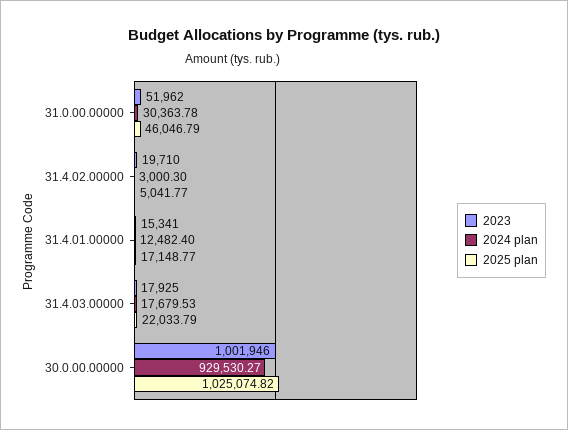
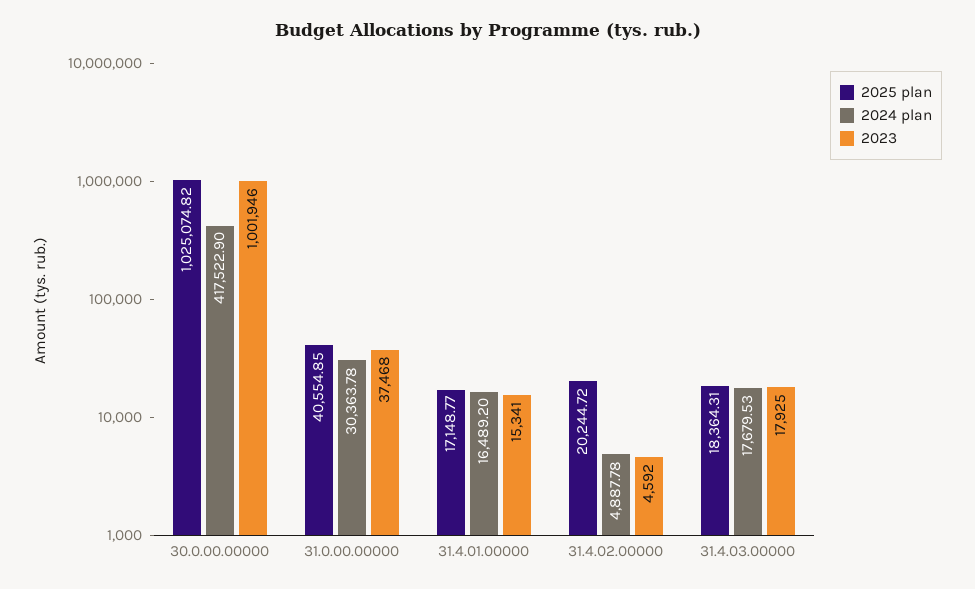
  {
    "2023": {
-     "31.0.00.00000": 51962,
+     "31.0.00.00000": 37468,
-     "31.4.02.00000": 19710,
+     "31.4.02.00000": 4592,
      "31.4.01.00000": 15341,
      "31.4.03.00000": 17925,
      "30.0.00.00000": 1001946
    },
    "2024 plan": {
      "31.0.00.00000": 30363.78,
-     "31.4.02.00000": 3000.3,
+     "31.4.02.00000": 4887.78,
-     "31.4.01.00000": 12482.4,
+     "31.4.01.00000": 16489.2,
      "31.4.03.00000": 17679.53,
-     "30.0.00.00000": 929530.27
+     "30.0.00.00000": 417522.9
    },
    "2025 plan": {
-     "31.0.00.00000": 46046.79,
+     "31.0.00.00000": 40554.85,
-     "31.4.02.00000": 5041.77,
+     "31.4.02.00000": 20244.72,
      "31.4.01.00000": 17148.77,
-     "31.4.03.00000": 22033.79,
+     "31.4.03.00000": 18364.31,
      "30.0.00.00000": 1025074.82
    }
  }

